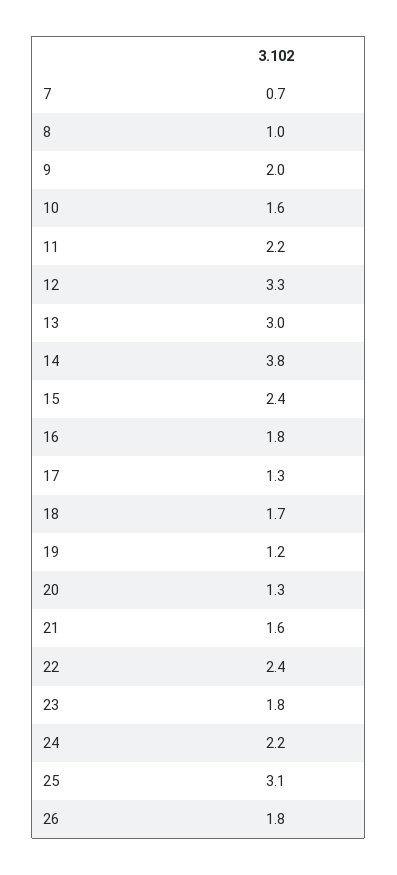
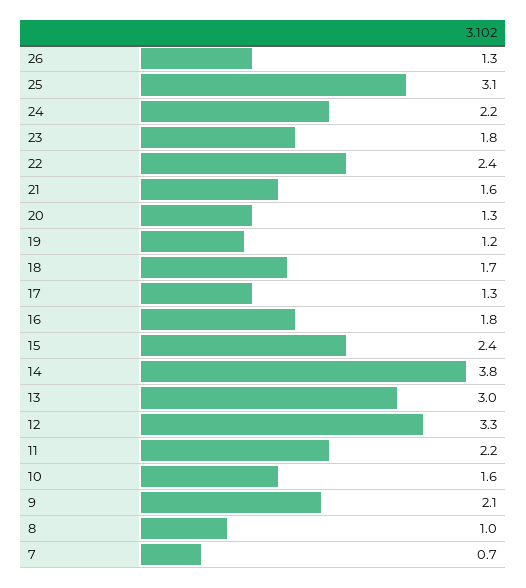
  {
    "7": 0.7,
    "8": 1,
-   "9": 2,
+   "9": 2.1,
    "10": 1.6,
    "11": 2.2,
    "12": 3.3,
    "13": 3,
    "14": 3.8,
    "15": 2.4,
    "16": 1.8,
    "17": 1.3,
    "18": 1.7,
    "19": 1.2,
    "20": 1.3,
    "21": 1.6,
    "22": 2.4,
    "23": 1.8,
    "24": 2.2,
    "25": 3.1,
-   "26": 1.8
+   "26": 1.3
  }

